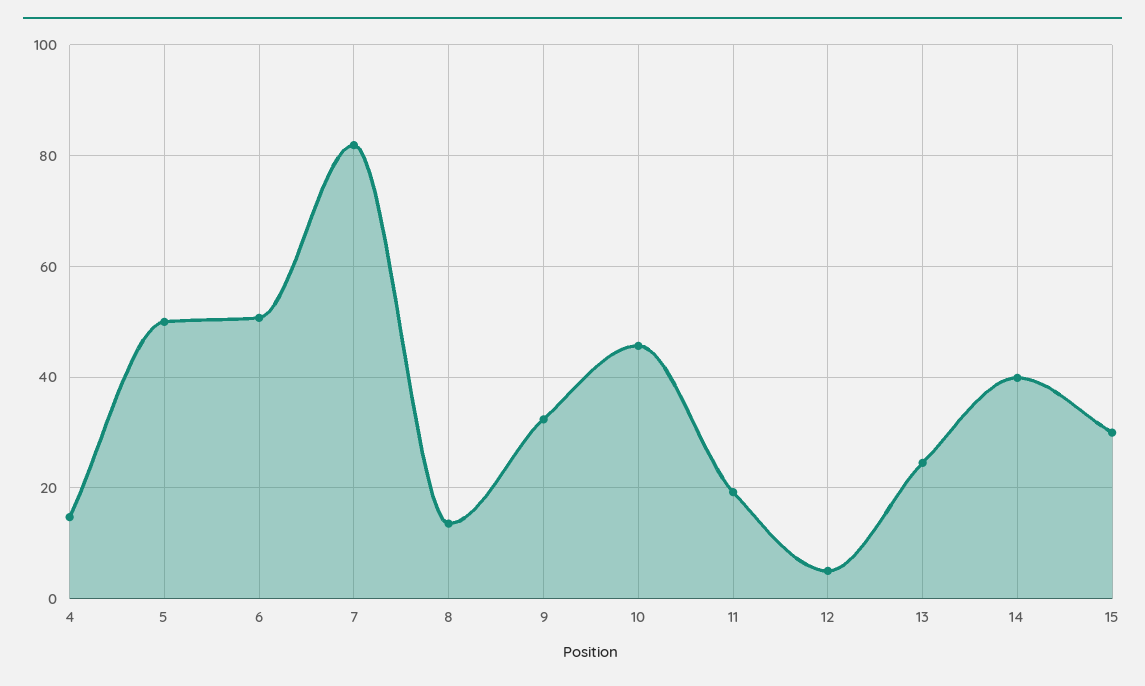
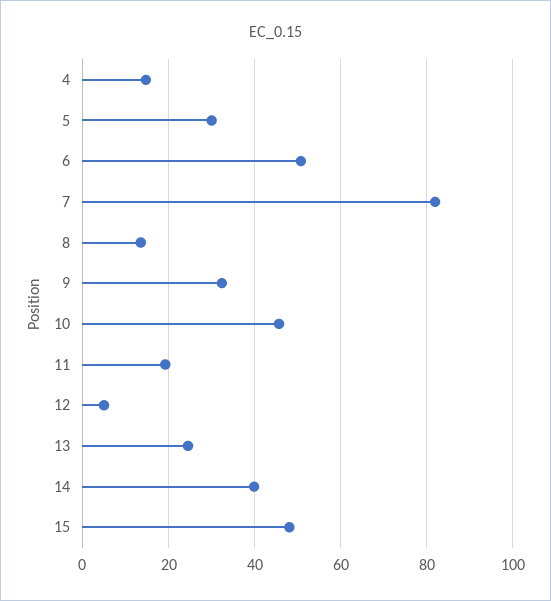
  {
    "4": 14,
-   "5": 50,
+   "5": 30,
    "6": 50,
    "7": 82,
    "8": 14,
    "9": 32,
    "10": 46,
    "11": 20,
    "12": 6,
    "13": 24,
    "14": 40,
-   "15": 30
+   "15": 48
  }

